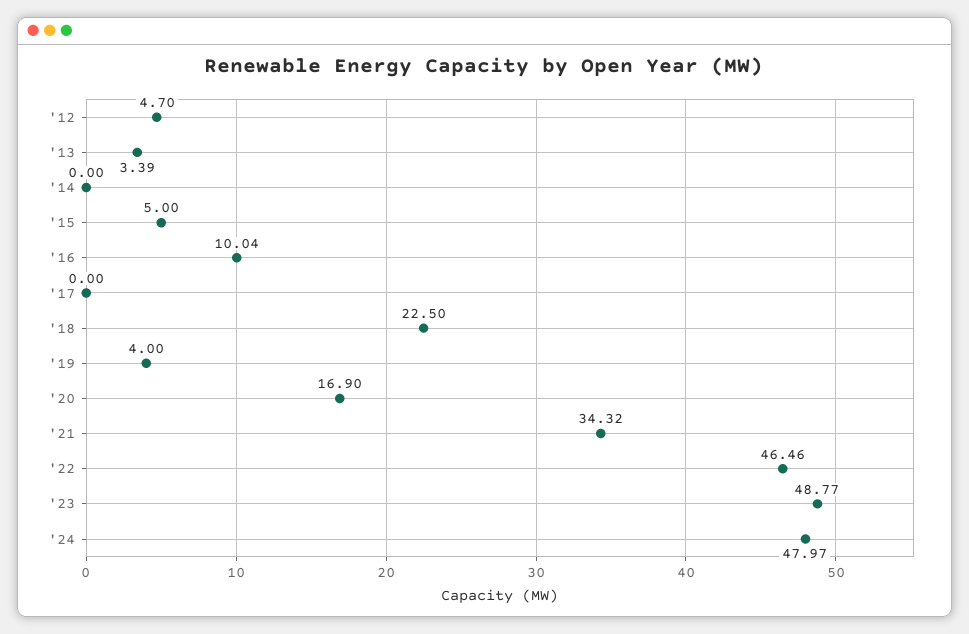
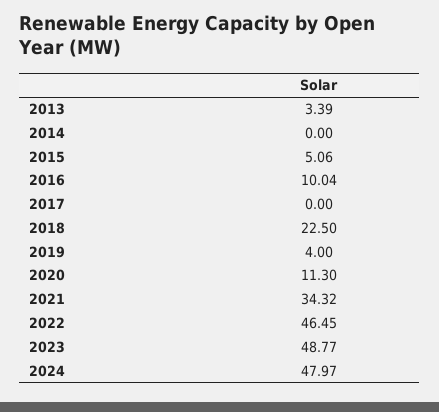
  {
-   "'12": 4.7,
    "'13": 3.39,
    "'14": 0,
-   "'15": 5,
+   "'15": 5.06,
    "'16": 10.04,
    "'17": 0,
    "'18": 22.5,
    "'19": 4,
-   "'20": 16.9,
+   "'20": 11.3,
    "'21": 34.32,
-   "'22": 46.46,
+   "'22": 46.45,
    "'23": 48.77,
    "'24": 47.97
  }

